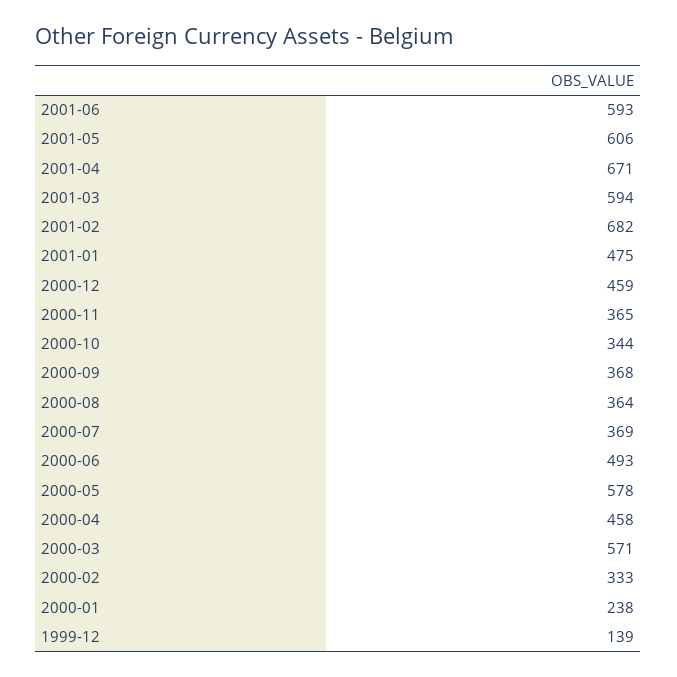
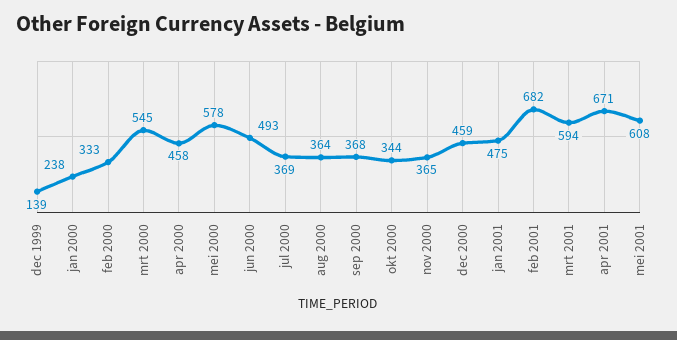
  {
-   "2001-06": 593,
-   "2001-05": 606,
+   "2001-05": 608,
    "2001-04": 671,
    "2001-03": 594,
    "2001-02": 682,
    "2001-01": 475,
    "2000-12": 459,
    "2000-11": 365,
    "2000-10": 344,
    "2000-09": 368,
    "2000-08": 364,
    "2000-07": 369,
    "2000-06": 493,
    "2000-05": 578,
    "2000-04": 458,
-   "2000-03": 571,
+   "2000-03": 545,
    "2000-02": 333,
    "2000-01": 238,
    "1999-12": 139
  }

